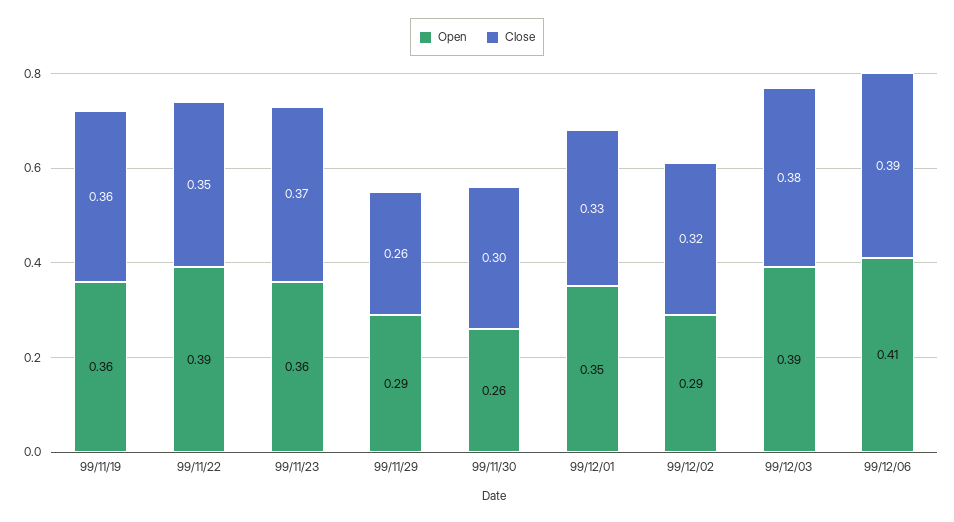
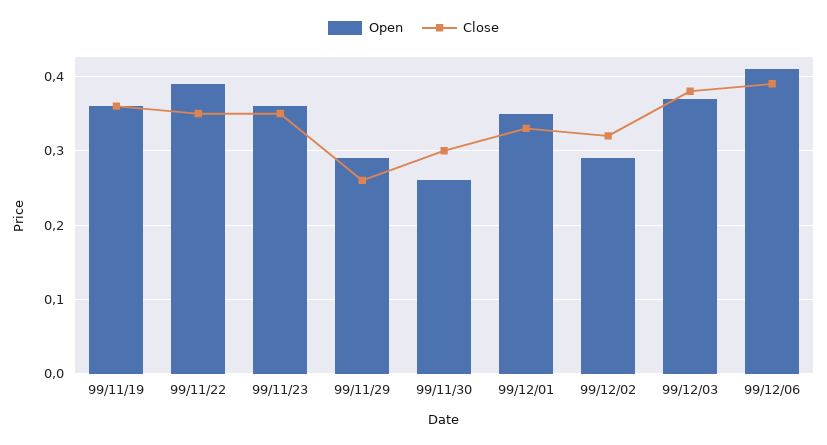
  {
    "Open": {
      "99/11/19": 0.36,
      "99/11/22": 0.39,
      "99/11/23": 0.36,
      "99/11/29": 0.29,
      "99/11/30": 0.26,
      "99/12/01": 0.35,
      "99/12/02": 0.29,
-     "99/12/03": 0.39,
+     "99/12/03": 0.37,
      "99/12/06": 0.41
    },
    "Close": {
      "99/11/19": 0.36,
      "99/11/22": 0.35,
-     "99/11/23": 0.37,
+     "99/11/23": 0.35,
      "99/11/29": 0.26,
      "99/11/30": 0.3,
      "99/12/01": 0.33,
      "99/12/02": 0.32,
      "99/12/03": 0.38,
      "99/12/06": 0.39
    }
  }

